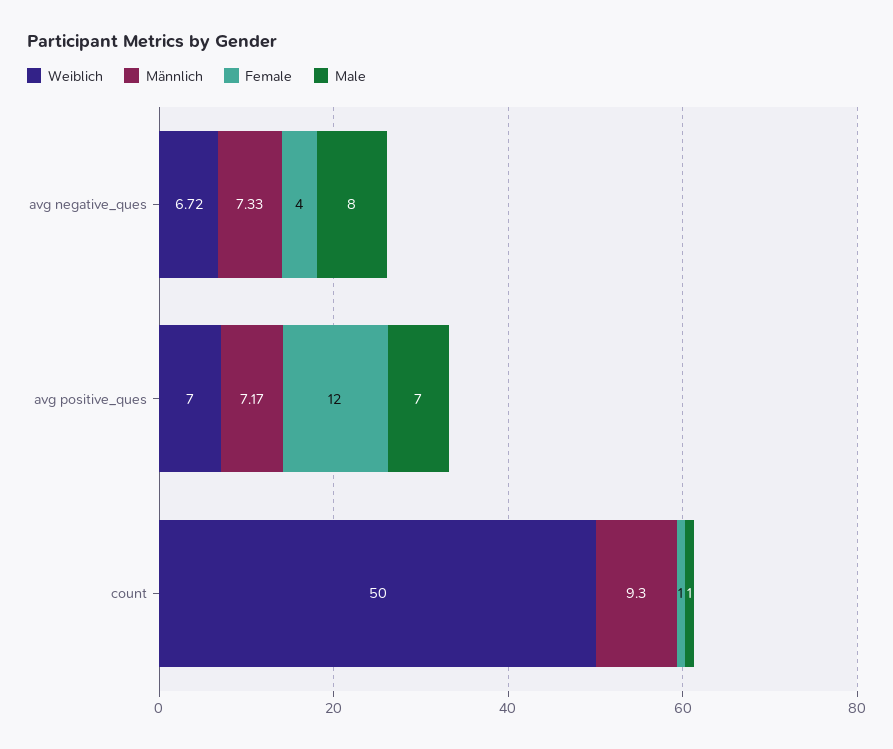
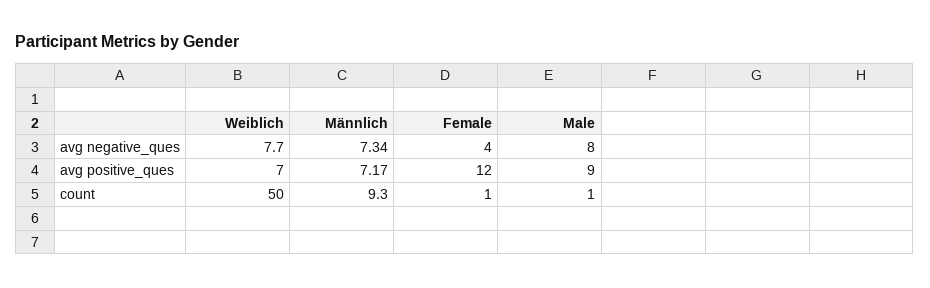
  {
    "Weiblich": {
-     "avg negative_ques": 6.72,
+     "avg negative_ques": 7.7,
      "avg positive_ques": 7,
      "count": 50
    },
    "Männlich": {
-     "avg negative_ques": 7.33,
+     "avg negative_ques": 7.34,
      "avg positive_ques": 7.17,
      "count": 9.3
    },
    "Female": {
      "avg negative_ques": 4,
      "avg positive_ques": 12,
      "count": 1
    },
    "Male": {
      "avg negative_ques": 8,
-     "avg positive_ques": 7,
+     "avg positive_ques": 9,
      "count": 1
    }
  }

